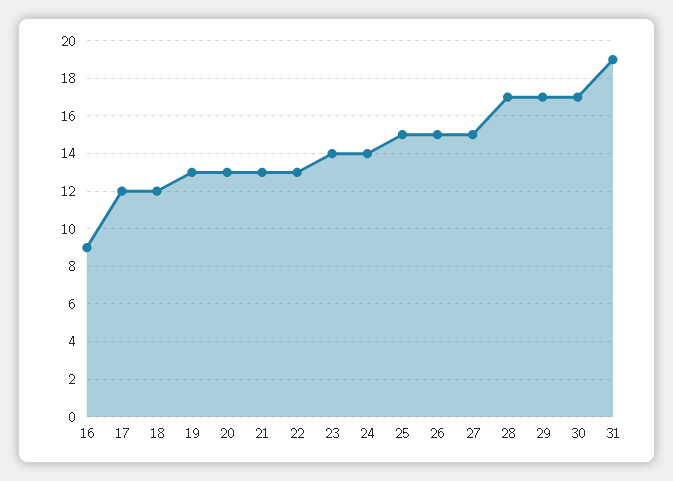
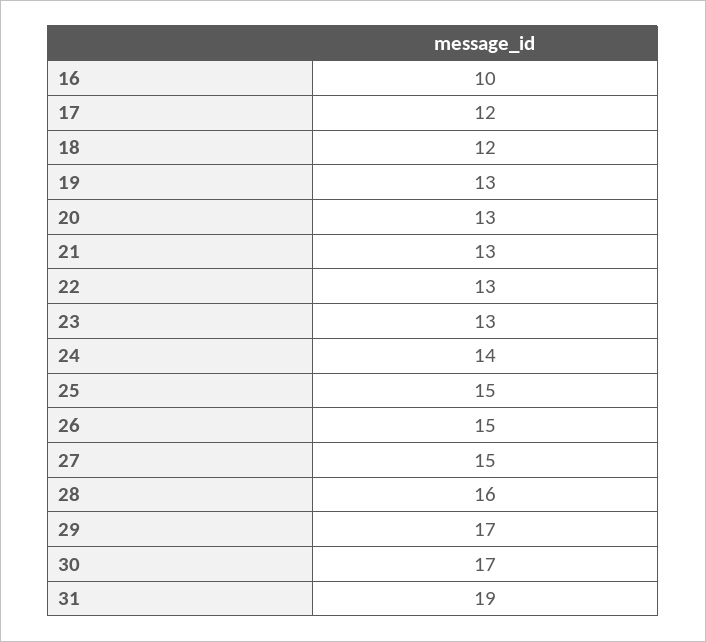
  {
-   "16": 9,
+   "16": 10,
    "17": 12,
    "18": 12,
    "19": 13,
    "20": 13,
    "21": 13,
    "22": 13,
-   "23": 14,
+   "23": 13,
    "24": 14,
    "25": 15,
    "26": 15,
    "27": 15,
-   "28": 17,
+   "28": 16,
    "29": 17,
    "30": 17,
    "31": 19
  }

